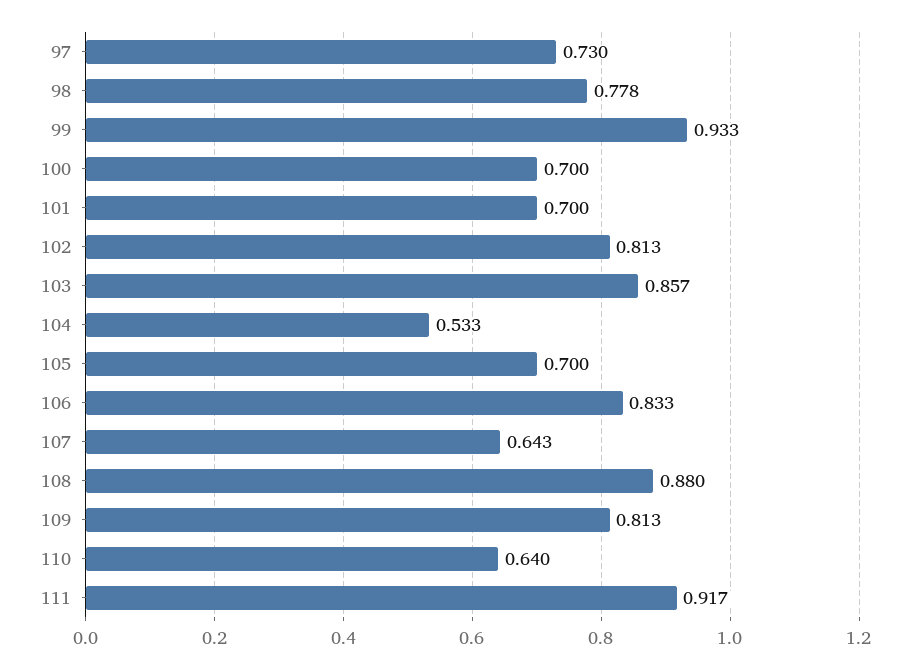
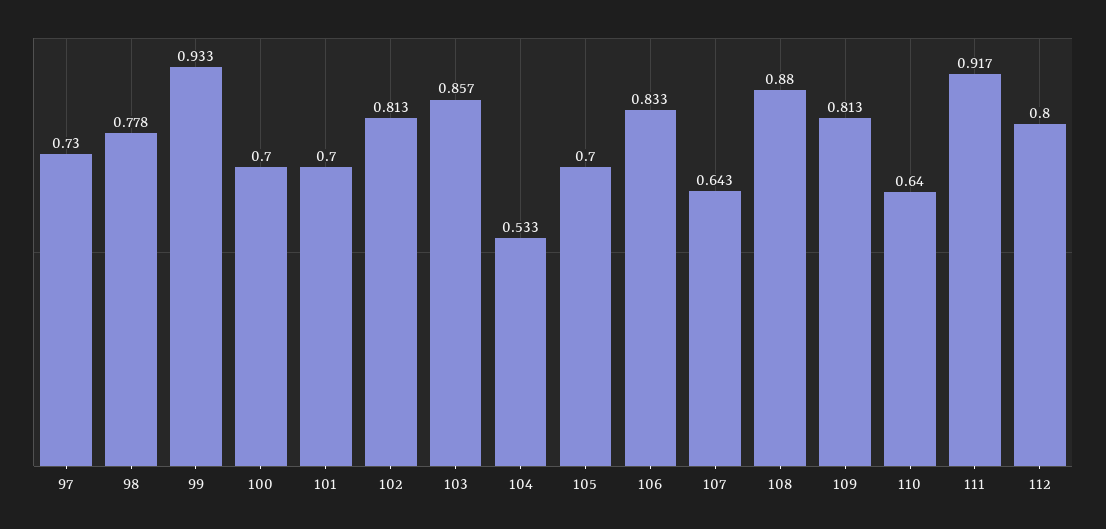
  {
    "97": 0.73,
    "98": 0.778,
    "99": 0.933,
    "100": 0.7,
    "101": 0.7,
    "102": 0.813,
    "103": 0.857,
    "104": 0.533,
    "105": 0.7,
    "106": 0.833,
    "107": 0.643,
    "108": 0.88,
    "109": 0.813,
    "110": 0.64,
-   "111": 0.917
+   "111": 0.917,
+   "112": 0.8
  }

